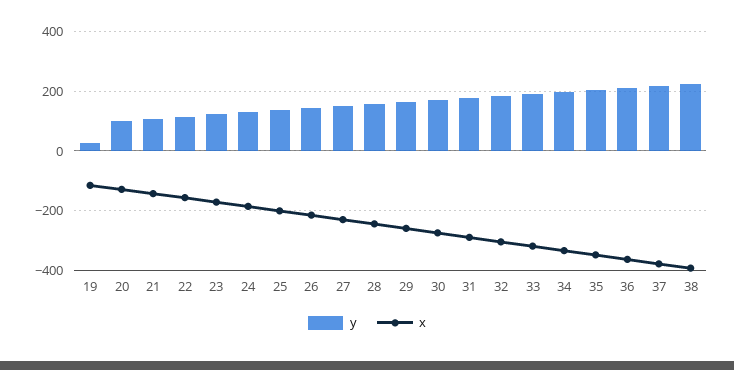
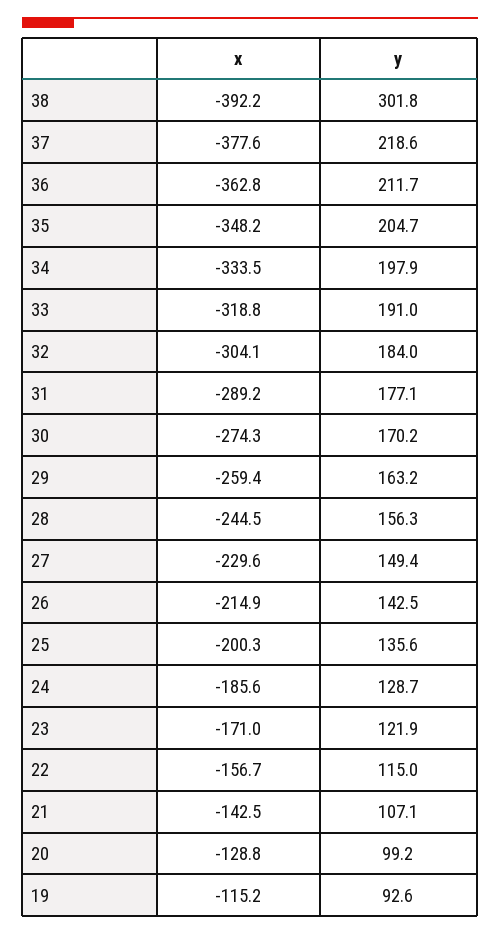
  {
    "y": {
-     "19": 25,
+     "19": 92.6,
      "20": 99.2,
      "21": 107.1,
      "22": 115,
      "23": 121.9,
      "24": 128.7,
      "25": 135.6,
      "26": 142.5,
      "27": 149.4,
      "28": 156.3,
      "29": 163.2,
      "30": 170.2,
      "31": 177.1,
      "32": 184,
      "33": 191,
      "34": 197.9,
      "35": 204.7,
      "36": 211.7,
      "37": 218.6,
-     "38": 225
+     "38": 301.8
    },
    "x": {
      "19": -115.2,
      "20": -128.8,
      "21": -142.5,
      "22": -156.7,
      "23": -171,
      "24": -185.6,
      "25": -200.3,
      "26": -214.9,
      "27": -229.6,
      "28": -244.5,
      "29": -259.4,
      "30": -274.3,
      "31": -289.2,
      "32": -304.1,
      "33": -318.8,
      "34": -333.5,
      "35": -348.2,
      "36": -362.8,
      "37": -377.6,
      "38": -392.2
    }
  }

